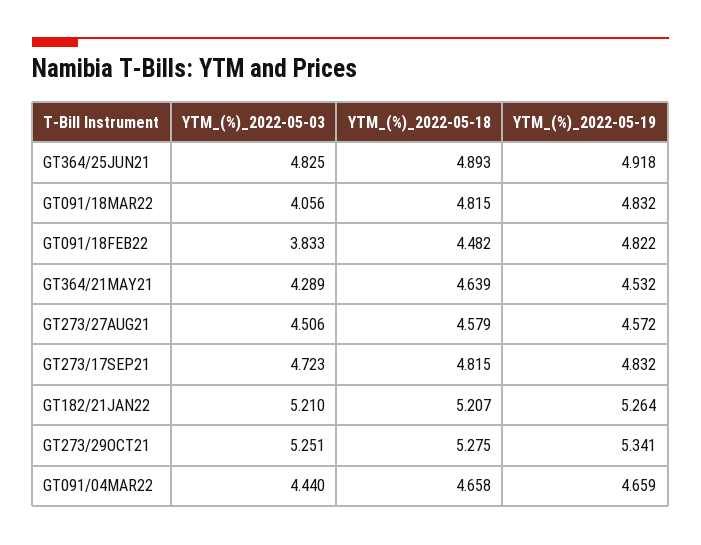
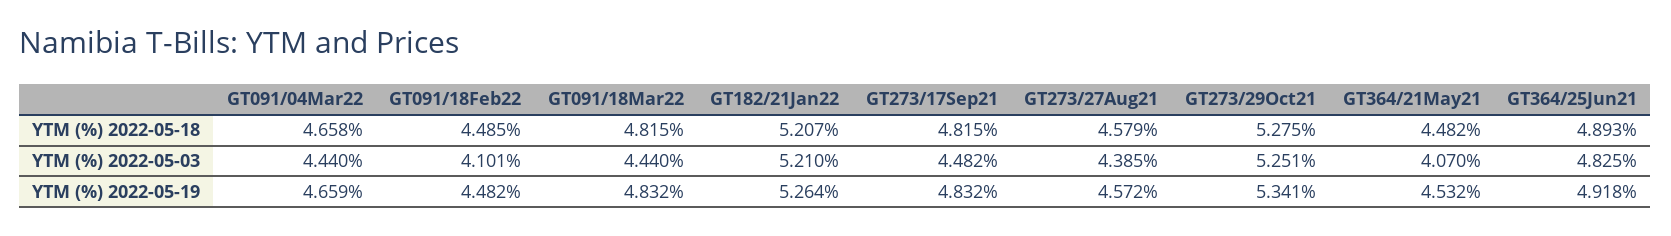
  {
    "YTM_(%)_2022-05-03": {
      "GT364/25JUN21": 4.825,
-     "GT091/18MAR22": 4.056,
+     "GT091/18MAR22": 4.44,
-     "GT091/18FEB22": 3.833,
+     "GT091/18FEB22": 4.101,
-     "GT364/21MAY21": 4.289,
+     "GT364/21MAY21": 4.07,
-     "GT273/27AUG21": 4.506,
+     "GT273/27AUG21": 4.385,
-     "GT273/17SEP21": 4.723,
+     "GT273/17SEP21": 4.482,
      "GT182/21JAN22": 5.21,
      "GT273/29OCT21": 5.251,
      "GT091/04MAR22": 4.44
    },
    "YTM_(%)_2022-05-18": {
      "GT364/25JUN21": 4.893,
      "GT091/18MAR22": 4.815,
-     "GT091/18FEB22": 4.482,
+     "GT091/18FEB22": 4.485,
-     "GT364/21MAY21": 4.639,
+     "GT364/21MAY21": 4.482,
      "GT273/27AUG21": 4.579,
      "GT273/17SEP21": 4.815,
      "GT182/21JAN22": 5.207,
      "GT273/29OCT21": 5.275,
      "GT091/04MAR22": 4.658
    },
    "YTM_(%)_2022-05-19": {
      "GT364/25JUN21": 4.918,
      "GT091/18MAR22": 4.832,
-     "GT091/18FEB22": 4.822,
+     "GT091/18FEB22": 4.482,
      "GT364/21MAY21": 4.532,
      "GT273/27AUG21": 4.572,
      "GT273/17SEP21": 4.832,
      "GT182/21JAN22": 5.264,
      "GT273/29OCT21": 5.341,
      "GT091/04MAR22": 4.659
    }
  }

